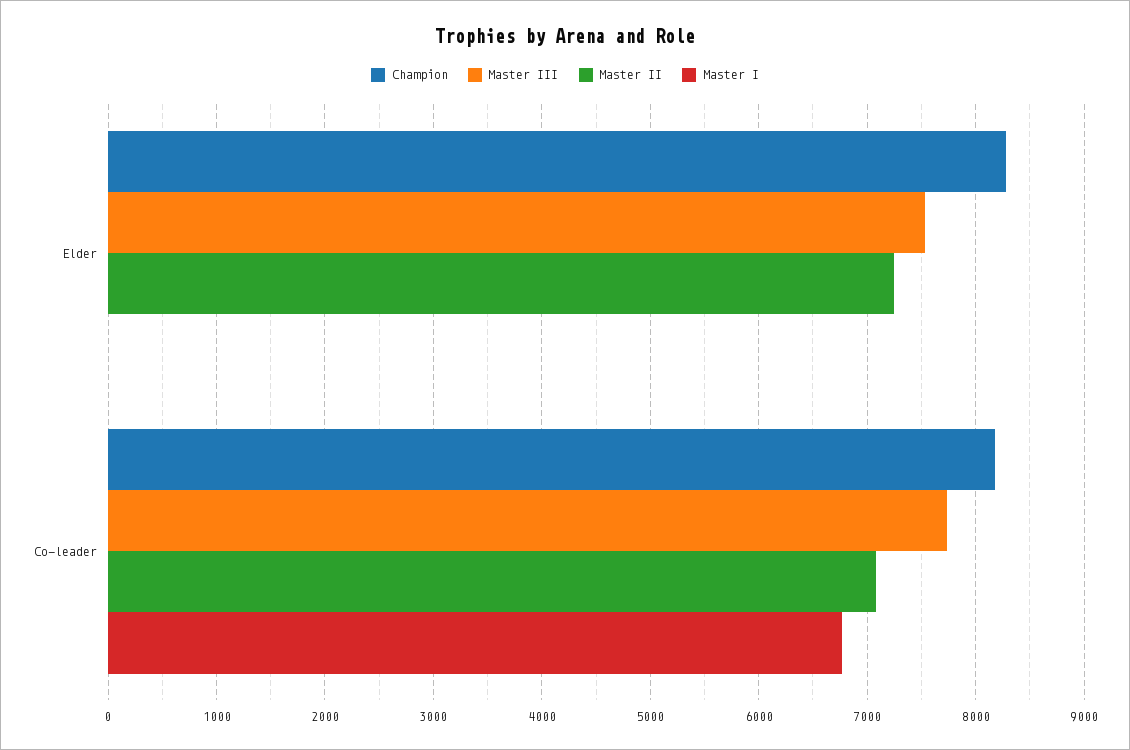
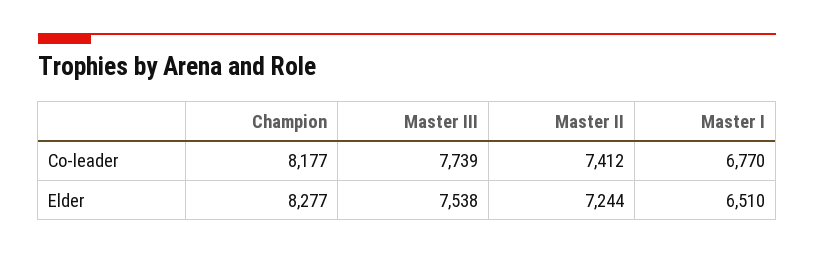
  {
    "Champion": {
      "Elder": 8277,
      "Co-leader": 8177
    },
    "Master III": {
      "Elder": 7538,
      "Co-leader": 7739
    },
    "Master II": {
      "Elder": 7244,
-     "Co-leader": 7100
+     "Co-leader": 7412
    },
    "Master I": {
-     "Elder": 0,
+     "Elder": 6510,
      "Co-leader": 6770
    }
  }

